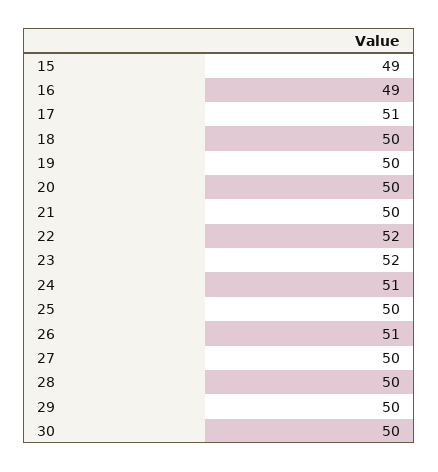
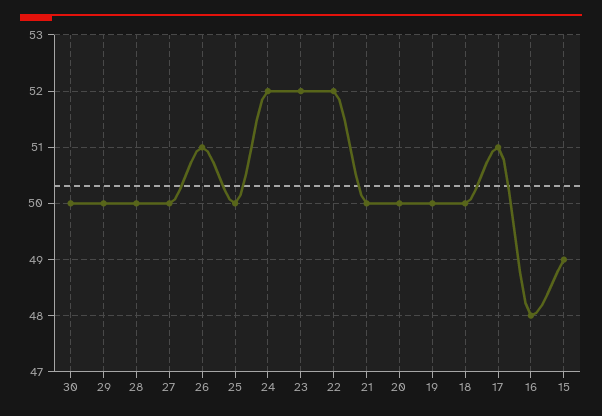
  {
    "15": 49,
-   "16": 49,
+   "16": 48,
    "17": 51,
    "18": 50,
    "19": 50,
    "20": 50,
    "21": 50,
    "22": 52,
    "23": 52,
-   "24": 51,
+   "24": 52,
    "25": 50,
    "26": 51,
    "27": 50,
    "28": 50,
    "29": 50,
    "30": 50
  }

